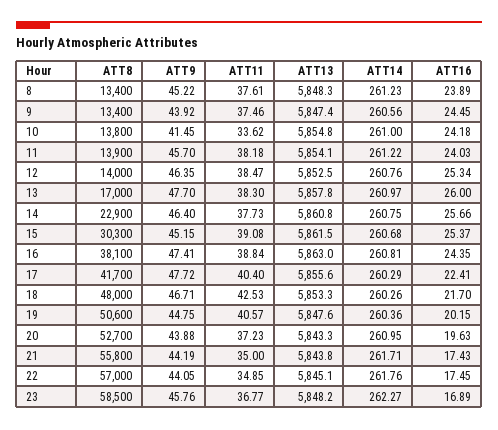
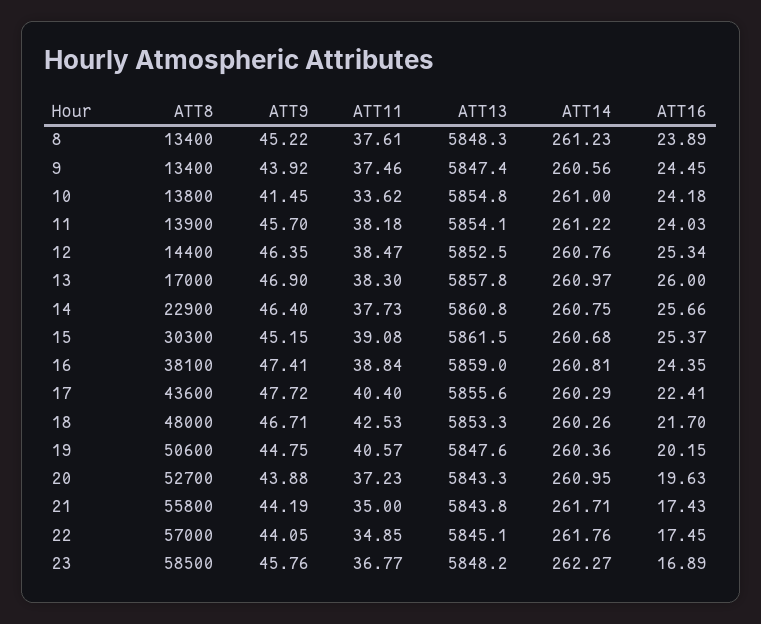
  {
    "ATT8": {
      "8": 13400,
      "9": 13400,
      "10": 13800,
      "11": 13900,
-     "12": 14000,
+     "12": 14400,
      "13": 17000,
      "14": 22900,
      "15": 30300,
      "16": 38100,
-     "17": 41700,
+     "17": 43600,
      "18": 48000,
      "19": 50600,
      "20": 52700,
      "21": 55800,
      "22": 57000,
      "23": 58500
    },
    "ATT9": {
      "8": 45.22,
      "9": 43.92,
      "10": 41.45,
      "11": 45.7,
      "12": 46.35,
-     "13": 47.7,
+     "13": 46.9,
      "14": 46.4,
      "15": 45.15,
      "16": 47.41,
      "17": 47.72,
      "18": 46.71,
      "19": 44.75,
      "20": 43.88,
      "21": 44.19,
      "22": 44.05,
      "23": 45.76
    },
    "ATT11": {
      "8": 37.61,
      "9": 37.46,
      "10": 33.62,
      "11": 38.18,
      "12": 38.47,
      "13": 38.3,
      "14": 37.73,
      "15": 39.08,
      "16": 38.84,
      "17": 40.4,
      "18": 42.53,
      "19": 40.57,
      "20": 37.23,
      "21": 35,
      "22": 34.85,
      "23": 36.77
    },
    "ATT13": {
      "8": 5848.3,
      "9": 5847.4,
      "10": 5854.8,
      "11": 5854.1,
      "12": 5852.5,
      "13": 5857.8,
      "14": 5860.8,
      "15": 5861.5,
-     "16": 5863,
+     "16": 5859,
      "17": 5855.6,
      "18": 5853.3,
      "19": 5847.6,
      "20": 5843.3,
      "21": 5843.8,
      "22": 5845.1,
      "23": 5848.2
    },
    "ATT14": {
      "8": 261.23,
      "9": 260.56,
      "10": 261,
      "11": 261.22,
      "12": 260.76,
      "13": 260.97,
      "14": 260.75,
      "15": 260.68,
      "16": 260.81,
      "17": 260.29,
      "18": 260.26,
      "19": 260.36,
      "20": 260.95,
      "21": 261.71,
      "22": 261.76,
      "23": 262.27
    },
    "ATT16": {
      "8": 23.89,
      "9": 24.45,
      "10": 24.18,
      "11": 24.03,
      "12": 25.34,
      "13": 26,
      "14": 25.66,
      "15": 25.37,
      "16": 24.35,
      "17": 22.41,
      "18": 21.7,
      "19": 20.15,
      "20": 19.63,
      "21": 17.43,
      "22": 17.45,
      "23": 16.89
    }
  }

